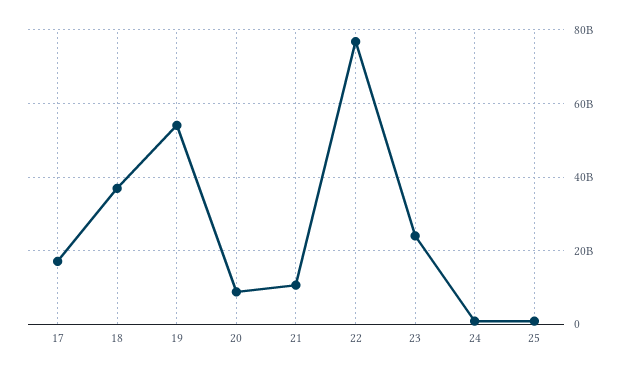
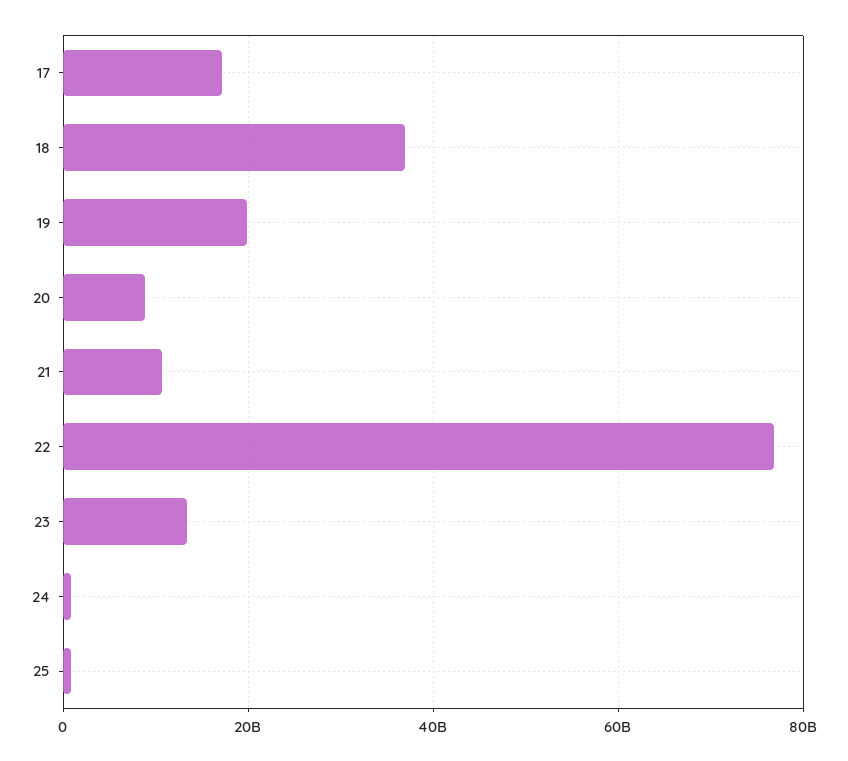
  {
    "17": 18000000000,
    "18": 36000000000,
-   "19": 54000000000,
+   "19": 20000000000,
    "20": 8000000000,
    "21": 10000000000,
    "22": 76000000000,
-   "23": 24000000000,
+   "23": 14000000000,
    "24": 0,
    "25": 0
  }

